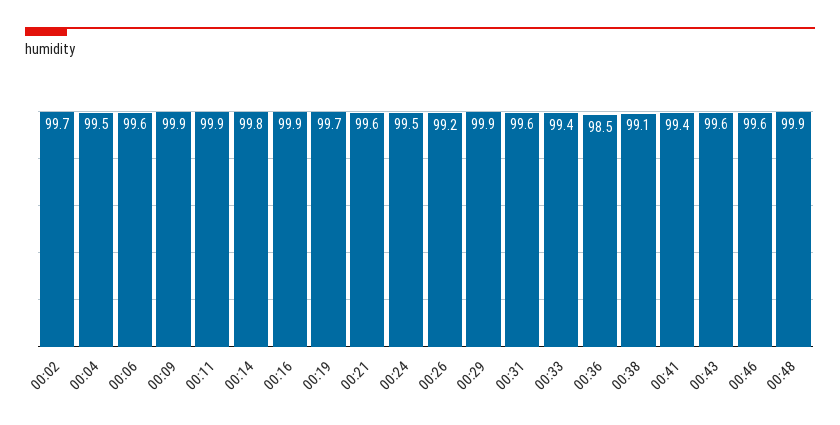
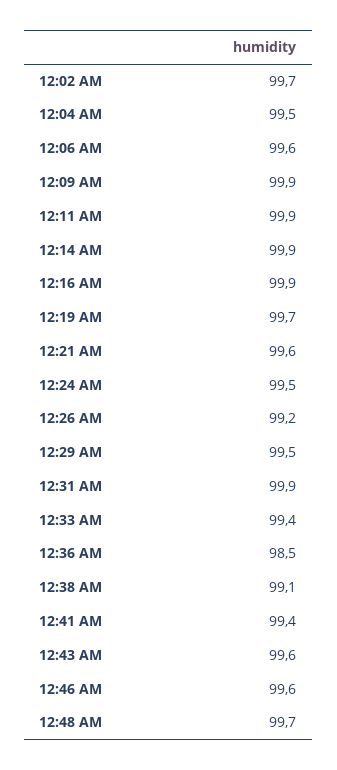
  {
    "00:02": 99.7,
    "00:04": 99.5,
    "00:06": 99.6,
    "00:09": 99.9,
    "00:11": 99.9,
-   "00:14": 99.8,
+   "00:14": 99.9,
    "00:16": 99.9,
    "00:19": 99.7,
    "00:21": 99.6,
    "00:24": 99.5,
    "00:26": 99.2,
-   "00:29": 99.9,
+   "00:29": 99.5,
-   "00:31": 99.6,
+   "00:31": 99.9,
    "00:33": 99.4,
    "00:36": 98.5,
    "00:38": 99.1,
    "00:41": 99.4,
    "00:43": 99.6,
    "00:46": 99.6,
-   "00:48": 99.9
+   "00:48": 99.7
  }

